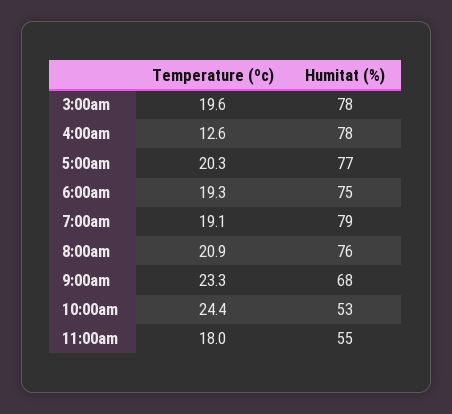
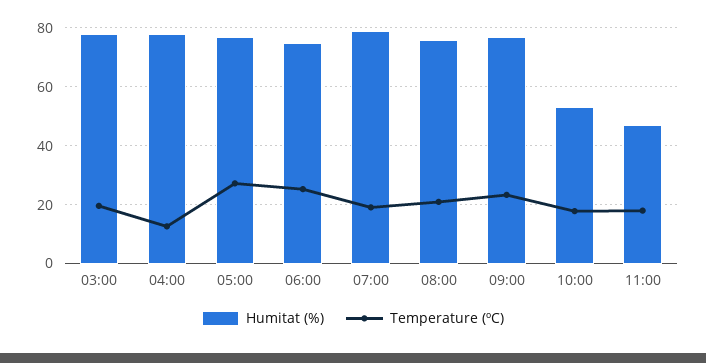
  {
    "Temperature (ºc)": {
      "3:00am": 19.6,
      "4:00am": 12.6,
-     "5:00am": 20.3,
+     "5:00am": 27.5,
-     "6:00am": 19.3,
+     "6:00am": 25,
      "7:00am": 19.1,
      "8:00am": 20.9,
      "9:00am": 23.3,
-     "10:00am": 24.4,
+     "10:00am": 17.5,
      "11:00am": 18
    },
    "Humitat (%)": {
      "3:00am": 78,
      "4:00am": 78,
      "5:00am": 77,
      "6:00am": 75,
      "7:00am": 79,
      "8:00am": 76,
-     "9:00am": 68,
+     "9:00am": 77.5,
      "10:00am": 53,
-     "11:00am": 55
+     "11:00am": 47.5
    }
  }

